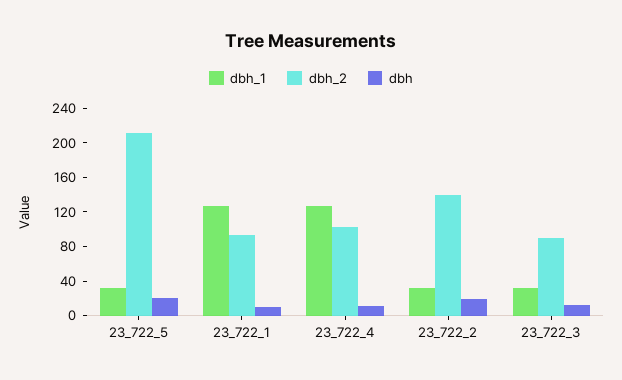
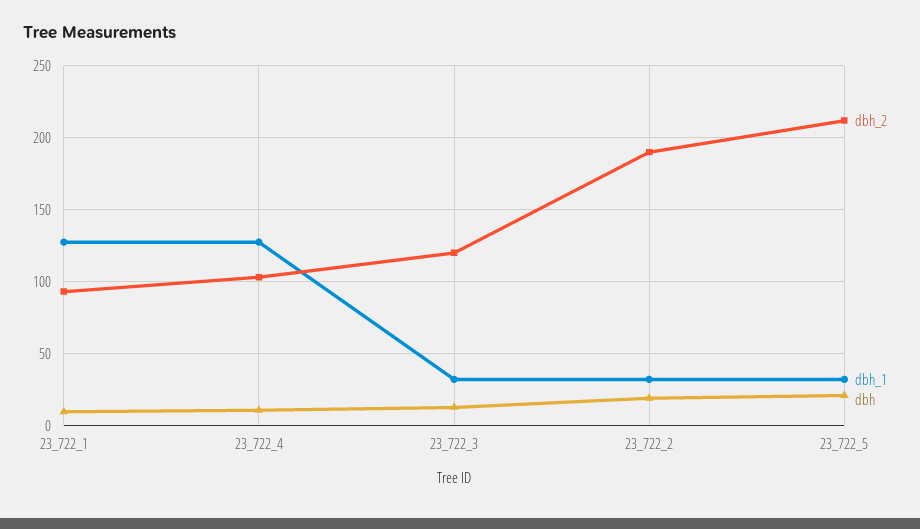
  {
    "dbh_1": {
      "23_722_5": 30,
      "23_722_1": 125,
      "23_722_4": 125,
      "23_722_2": 30,
      "23_722_3": 30
    },
    "dbh_2": {
      "23_722_5": 210,
      "23_722_1": 95,
      "23_722_4": 105,
-     "23_722_2": 140,
+     "23_722_2": 190,
-     "23_722_3": 90
+     "23_722_3": 120
    },
    "dbh": {
      "23_722_5": 20,
      "23_722_1": 10,
      "23_722_4": 10,
      "23_722_2": 20,
      "23_722_3": 15
    }
  }

